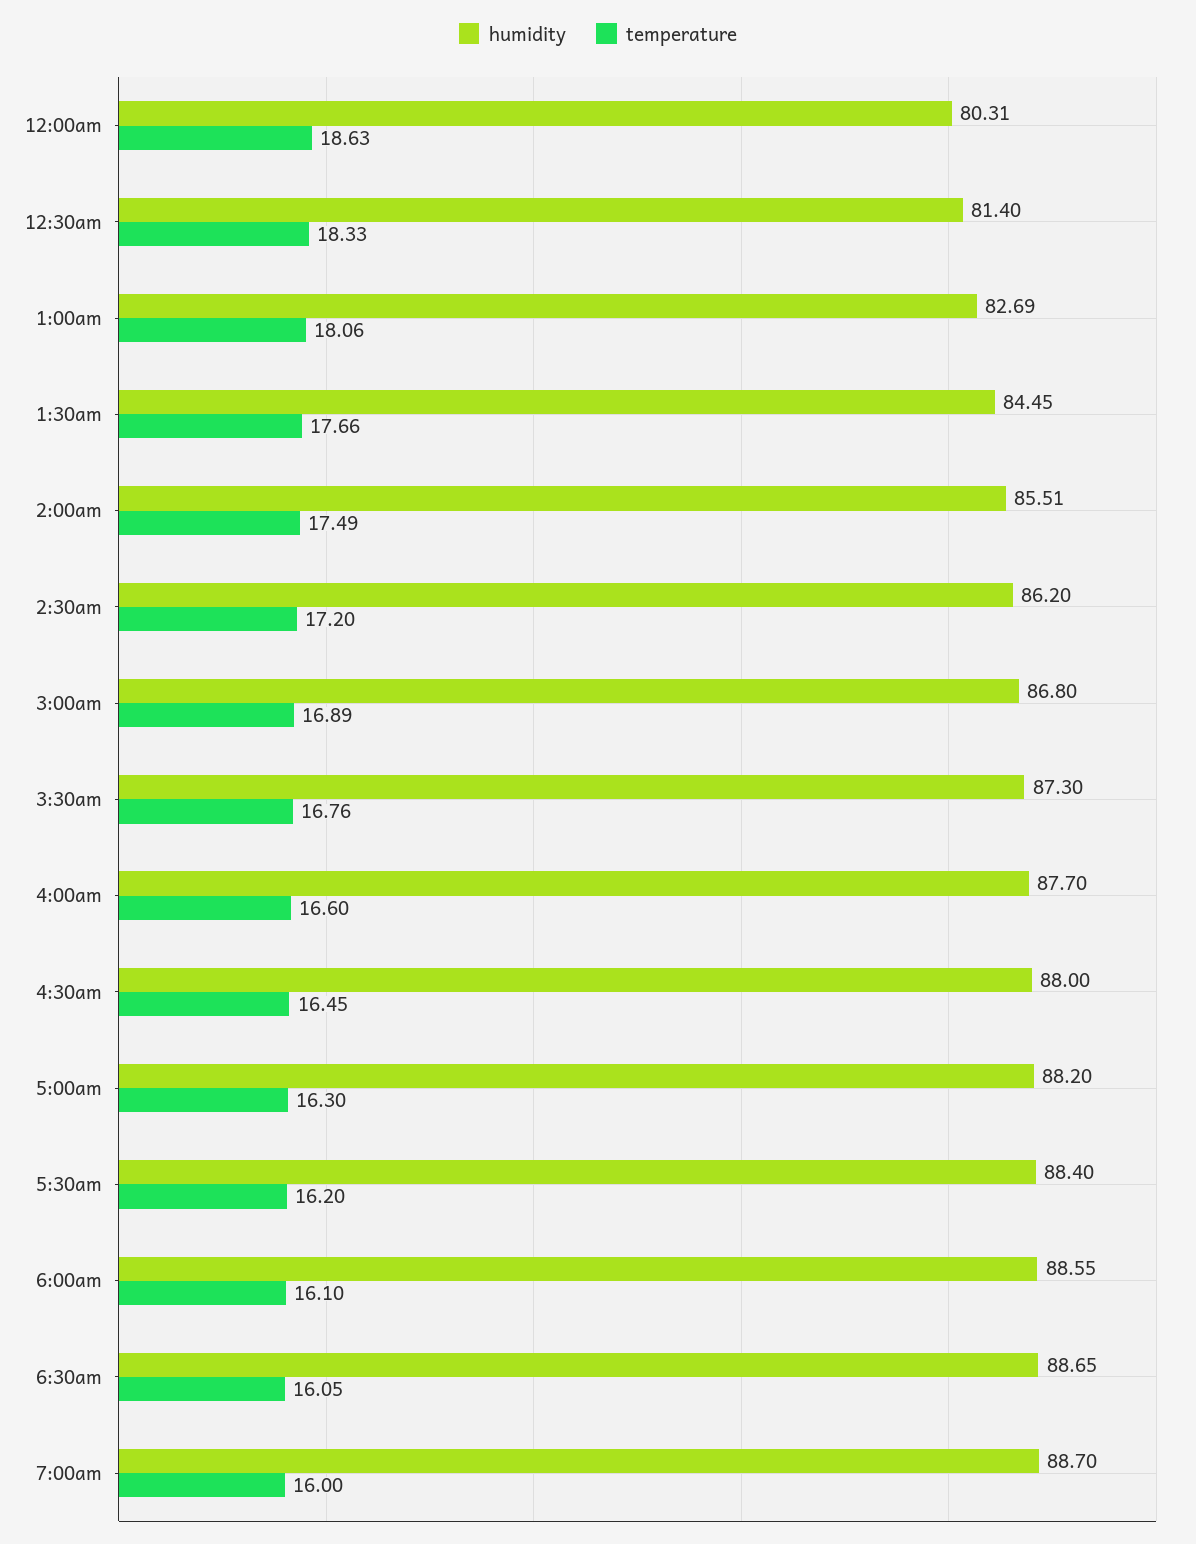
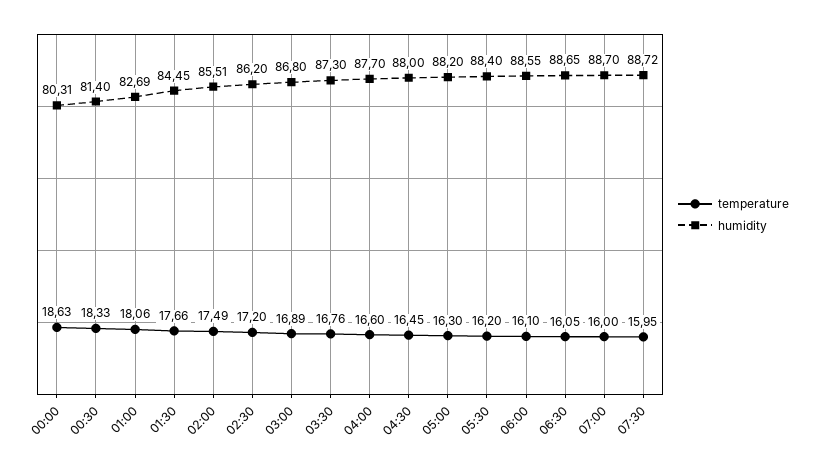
  {
    "humidity": {
      "12:00am": 80.31,
      "12:30am": 81.4,
      "1:00am": 82.69,
      "1:30am": 84.45,
      "2:00am": 85.51,
      "2:30am": 86.2,
      "3:00am": 86.8,
      "3:30am": 87.3,
      "4:00am": 87.7,
      "4:30am": 88,
      "5:00am": 88.2,
      "5:30am": 88.4,
      "6:00am": 88.55,
      "6:30am": 88.65,
-     "7:00am": 88.7
+     "7:00am": 88.7,
+     "07:30": 88.72
    },
    "temperature": {
      "12:00am": 18.63,
      "12:30am": 18.33,
      "1:00am": 18.06,
      "1:30am": 17.66,
      "2:00am": 17.49,
      "2:30am": 17.2,
      "3:00am": 16.89,
      "3:30am": 16.76,
      "4:00am": 16.6,
      "4:30am": 16.45,
      "5:00am": 16.3,
      "5:30am": 16.2,
      "6:00am": 16.1,
      "6:30am": 16.05,
-     "7:00am": 16
+     "7:00am": 16,
+     "07:30": 15.95
    }
  }

